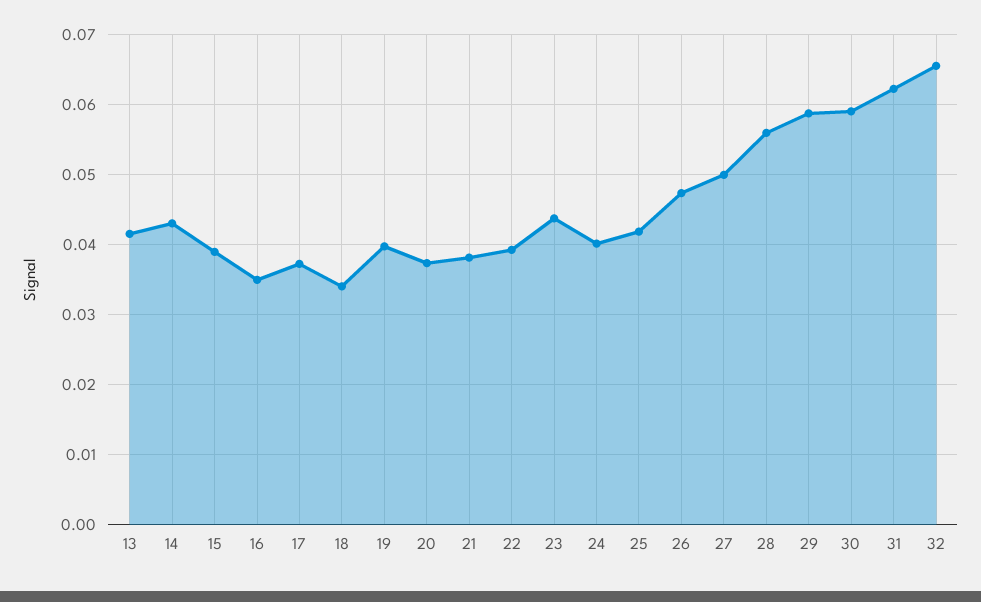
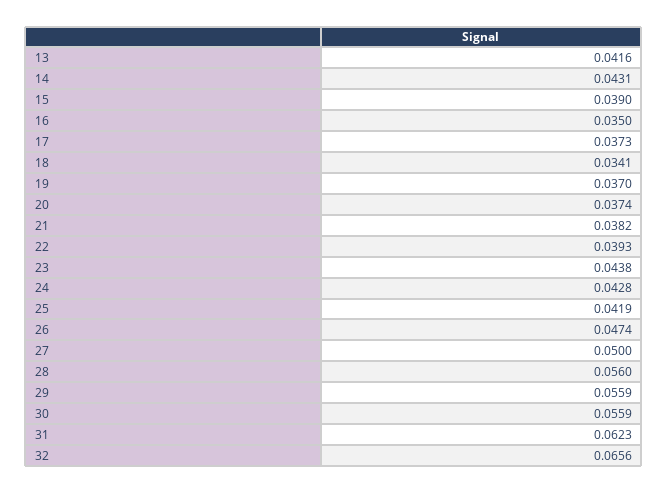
  {
    "13": 0.0416,
    "14": 0.0431,
    "15": 0.039,
    "16": 0.035,
    "17": 0.0373,
    "18": 0.0341,
-   "19": 0.04,
+   "19": 0.037,
    "20": 0.0374,
    "21": 0.0382,
    "22": 0.0393,
    "23": 0.0438,
-   "24": 0.04,
+   "24": 0.0428,
    "25": 0.0419,
    "26": 0.0474,
    "27": 0.05,
    "28": 0.056,
-   "29": 0.059,
+   "29": 0.0559,
-   "30": 0.059,
+   "30": 0.0559,
    "31": 0.0623,
    "32": 0.0656
  }

